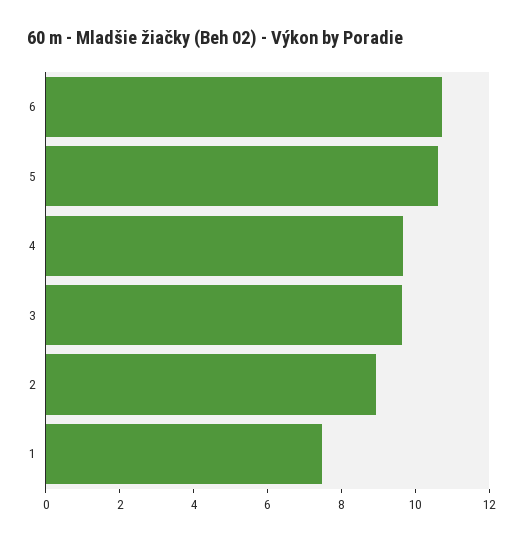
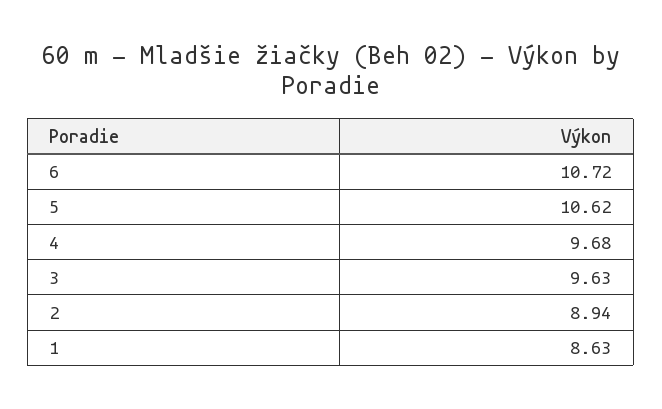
  {
    "6": 10.72,
    "5": 10.62,
    "4": 9.68,
    "3": 9.63,
    "2": 8.94,
-   "1": 7.5
+   "1": 8.63
  }

